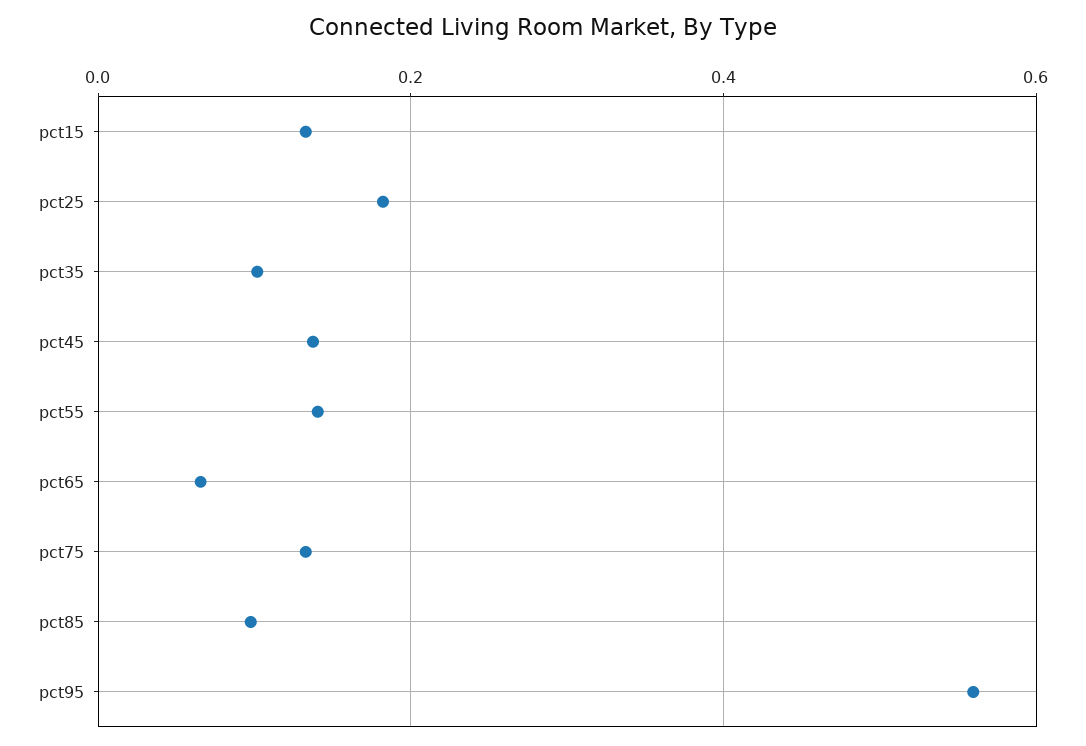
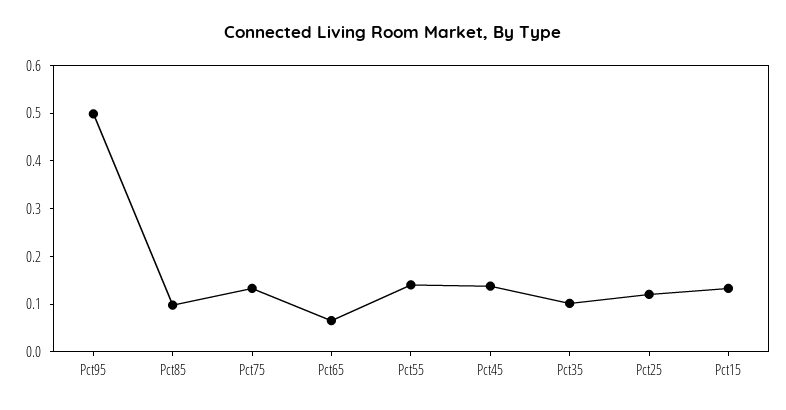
  {
    "pct15": 0.14,
-   "pct25": 0.18,
+   "pct25": 0.12,
    "pct35": 0.1,
    "pct45": 0.14,
    "pct55": 0.14,
    "pct65": 0.06,
    "pct75": 0.14,
    "pct85": 0.1,
-   "pct95": 0.56
+   "pct95": 0.5
  }

